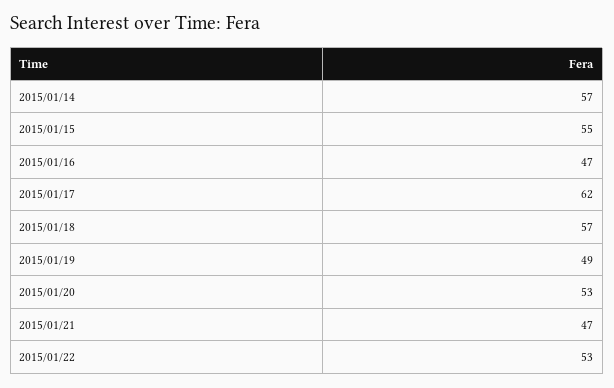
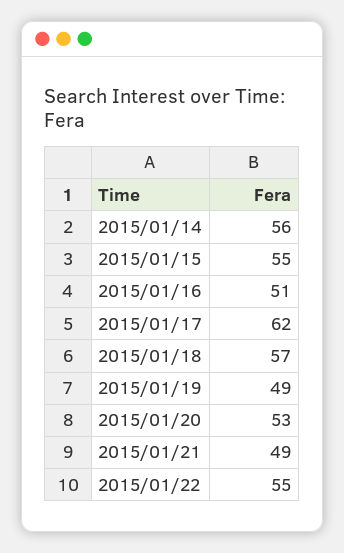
  {
-   "2015/01/14": 57,
+   "2015/01/14": 56,
    "2015/01/15": 55,
-   "2015/01/16": 47,
+   "2015/01/16": 51,
    "2015/01/17": 62,
    "2015/01/18": 57,
    "2015/01/19": 49,
    "2015/01/20": 53,
-   "2015/01/21": 47,
+   "2015/01/21": 49,
-   "2015/01/22": 53
+   "2015/01/22": 55
  }

